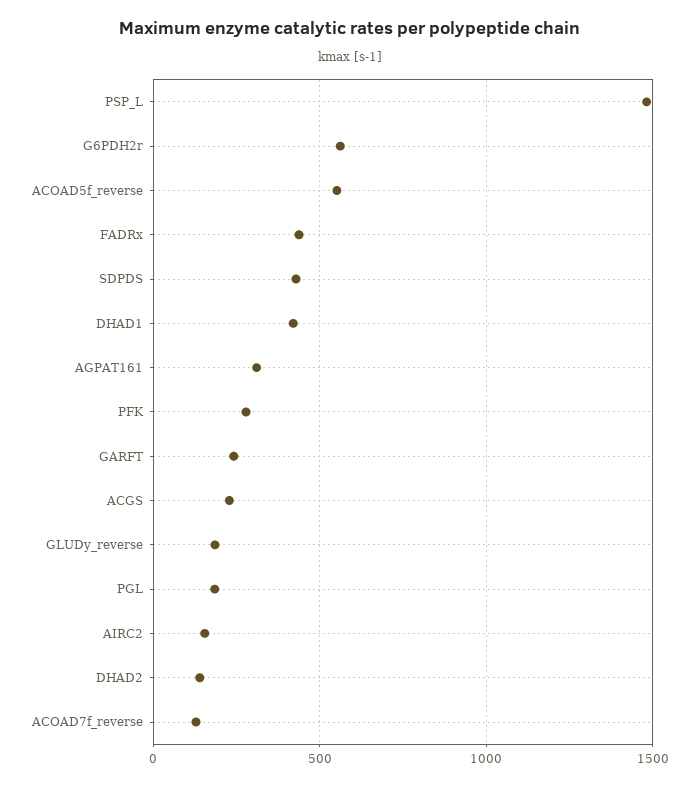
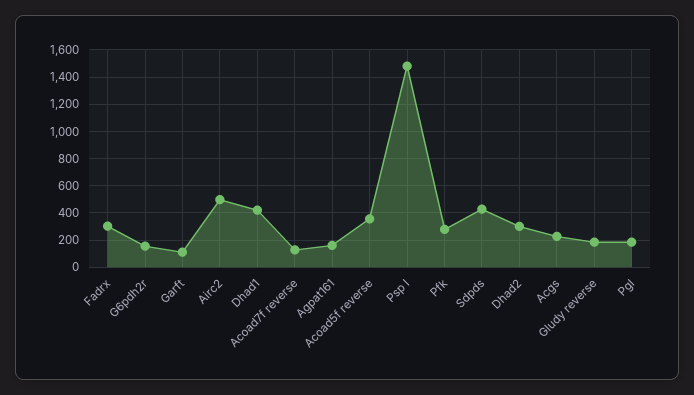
  {
    "PSP_L": 1500,
-   "G6PDH2r": 550,
+   "G6PDH2r": 150,
-   "ACOAD5f_reverse": 550,
+   "ACOAD5f_reverse": 350,
-   "FADRx": 450,
+   "FADRx": 300,
    "SDPDS": 450,
    "DHAD1": 400,
-   "AGPAT161": 300,
+   "AGPAT161": 150,
    "PFK": 300,
-   "GARFT": 250,
+   "GARFT": 100,
    "ACGS": 250,
    "GLUDy_reverse": 200,
    "PGL": 200,
-   "AIRC2": 150,
+   "AIRC2": 500,
-   "DHAD2": 150,
+   "DHAD2": 300,
    "ACOAD7f_reverse": 150
  }

